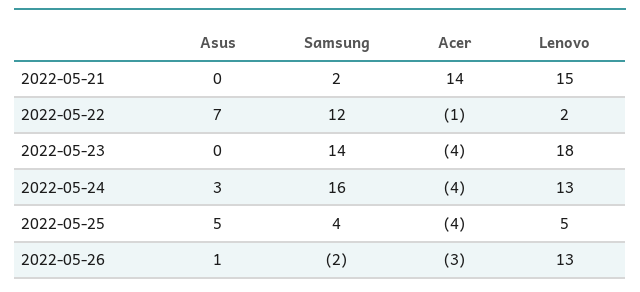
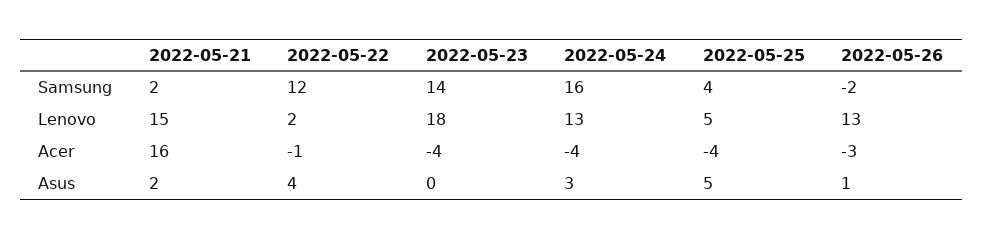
  {
    "Asus": {
-     "2022-05-21": 0,
+     "2022-05-21": 2,
-     "2022-05-22": 7,
+     "2022-05-22": 4,
      "2022-05-23": 0,
      "2022-05-24": 3,
      "2022-05-25": 5,
      "2022-05-26": 1
    },
    "Samsung": {
      "2022-05-21": 2,
      "2022-05-22": 12,
      "2022-05-23": 14,
      "2022-05-24": 16,
      "2022-05-25": 4,
      "2022-05-26": -2
    },
    "Acer": {
-     "2022-05-21": 14,
+     "2022-05-21": 16,
      "2022-05-22": -1,
      "2022-05-23": -4,
      "2022-05-24": -4,
      "2022-05-25": -4,
      "2022-05-26": -3
    },
    "Lenovo": {
      "2022-05-21": 15,
      "2022-05-22": 2,
      "2022-05-23": 18,
      "2022-05-24": 13,
      "2022-05-25": 5,
      "2022-05-26": 13
    }
  }

